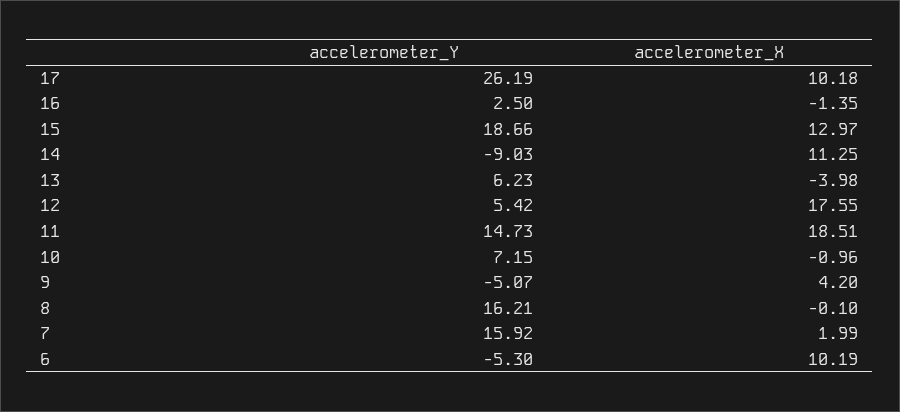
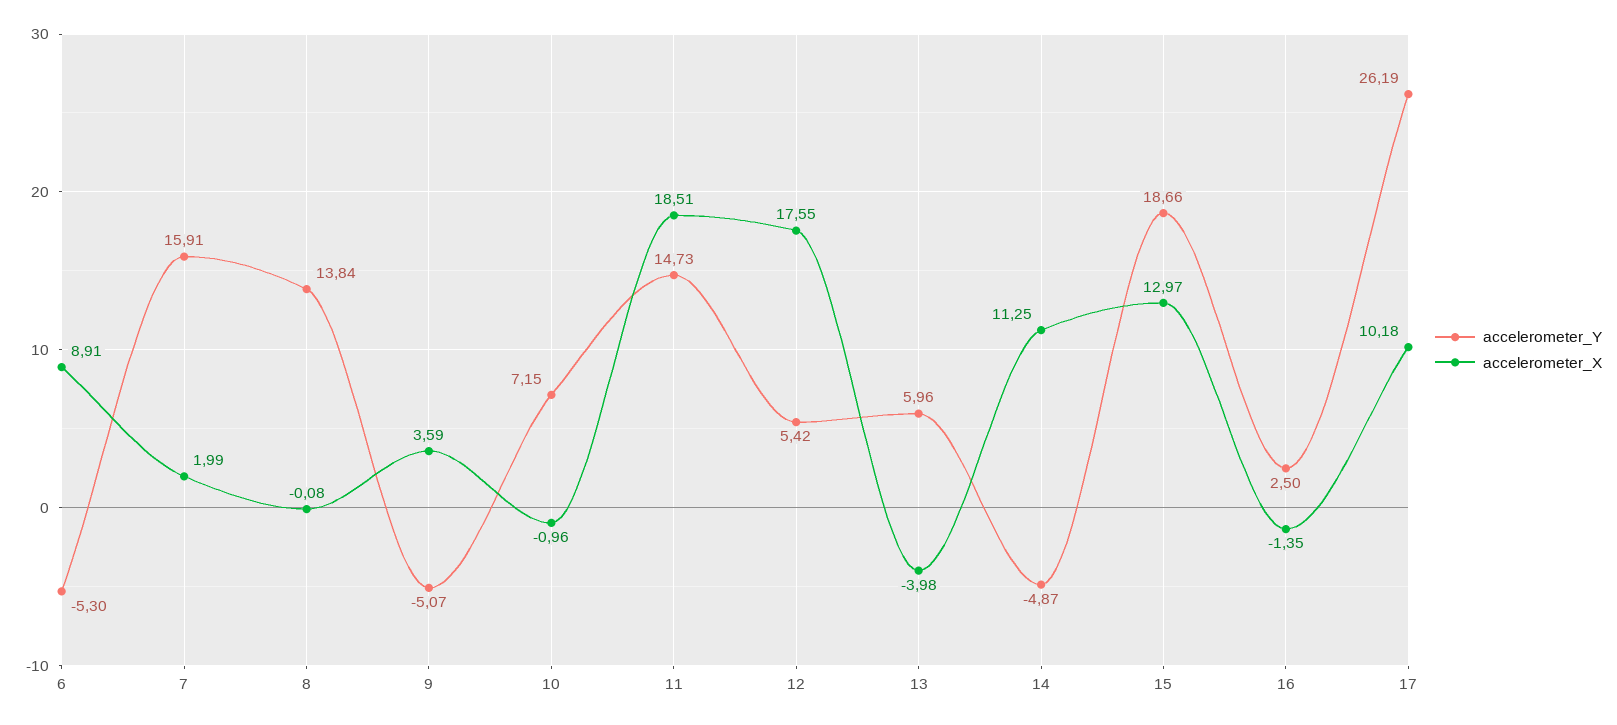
  {
    "accelerometer_Y": {
      "17": 26.19,
      "16": 2.5,
      "15": 18.66,
-     "14": -9.03,
+     "14": -4.87,
-     "13": 6.23,
+     "13": 5.96,
      "12": 5.42,
      "11": 14.73,
      "10": 7.15,
      "9": -5.07,
-     "8": 16.21,
+     "8": 13.84,
-     "7": 15.92,
+     "7": 15.91,
      "6": -5.3
    },
    "accelerometer_X": {
      "17": 10.18,
      "16": -1.35,
      "15": 12.97,
      "14": 11.25,
      "13": -3.98,
      "12": 17.55,
      "11": 18.51,
      "10": -0.96,
-     "9": 4.2,
+     "9": 3.59,
-     "8": -0.1,
+     "8": -0.08,
      "7": 1.99,
-     "6": 10.19
+     "6": 8.91
    }
  }

